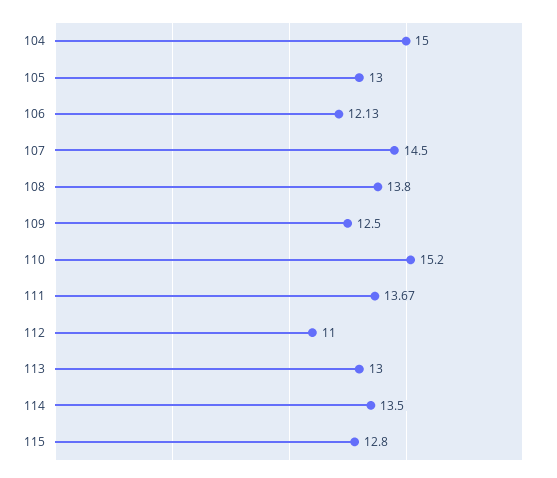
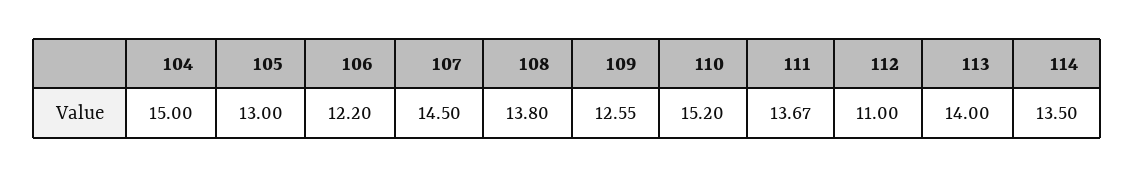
  {
    "104": 15,
    "105": 13,
-   "106": 12.13,
+   "106": 12.2,
    "107": 14.5,
    "108": 13.8,
-   "109": 12.5,
+   "109": 12.55,
    "110": 15.2,
    "111": 13.67,
    "112": 11,
-   "113": 13,
+   "113": 14,
-   "114": 13.5,
+   "114": 13.5
-   "115": 12.8
  }

